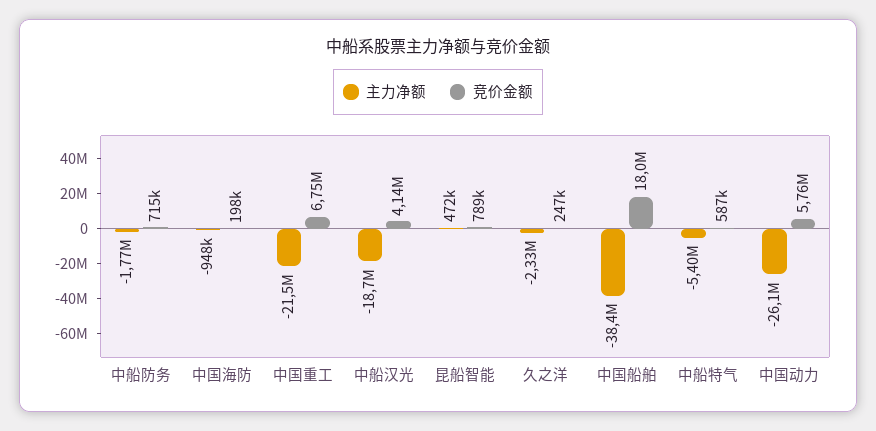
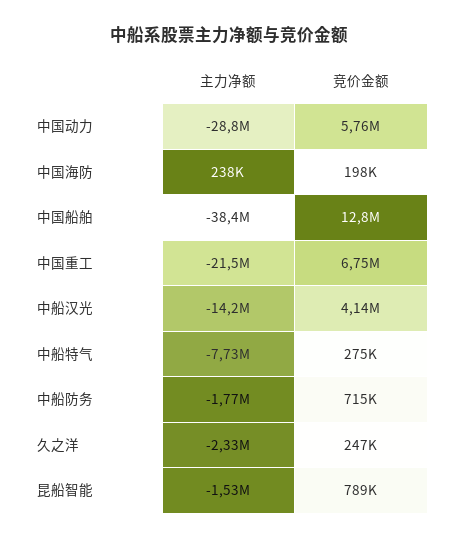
  {
    "主力净额": {
      "中船防务": -1770000,
-     "中国海防": -948000,
+     "中国海防": 238000,
      "中国重工": -21500000,
-     "中船汉光": -18700000,
+     "中船汉光": -14200000,
-     "昆船智能": 472000,
+     "昆船智能": -1530000,
      "久之洋": -2330000,
      "中国船舶": -38400000,
-     "中船特气": -5400000,
+     "中船特气": -7730000,
-     "中国动力": -26100000
+     "中国动力": -28800000
    },
    "竞价金额": {
      "中船防务": 715000,
      "中国海防": 198000,
      "中国重工": 6750000,
      "中船汉光": 4140000,
      "昆船智能": 789000,
      "久之洋": 247000,
-     "中国船舶": 18000000,
+     "中国船舶": 12800000,
-     "中船特气": 587000,
+     "中船特气": 275000,
      "中国动力": 5760000
    }
  }

